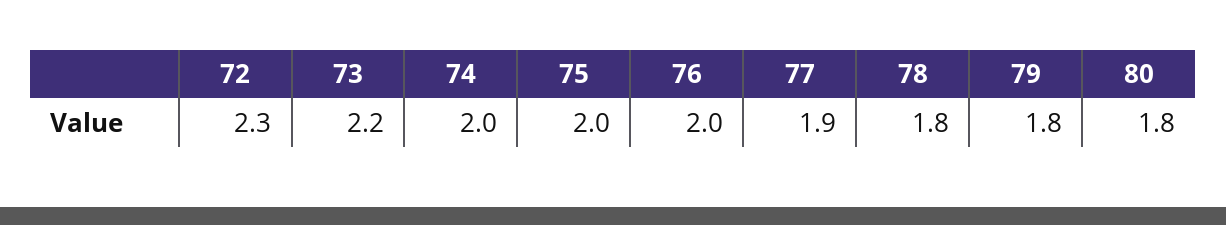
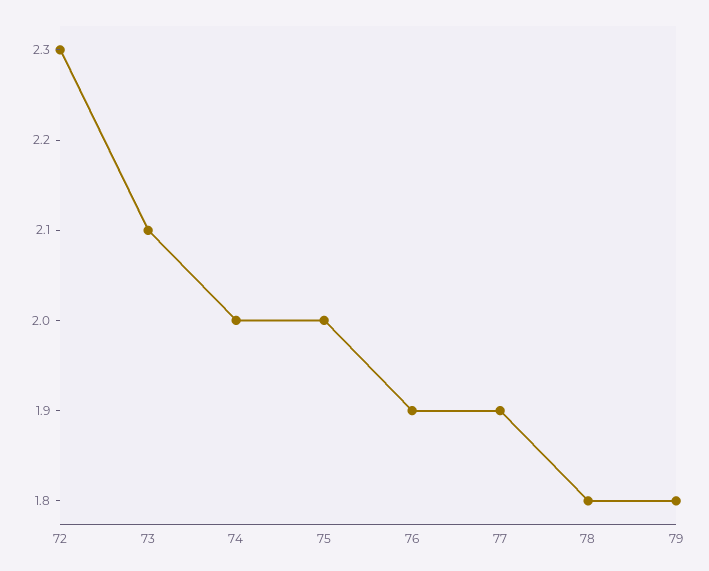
  {
    "72": 2.3,
-   "73": 2.2,
+   "73": 2.1,
    "74": 2,
    "75": 2,
-   "76": 2,
+   "76": 1.9,
    "77": 1.9,
    "78": 1.8,
-   "79": 1.8,
+   "79": 1.8
-   "80": 1.8
  }

